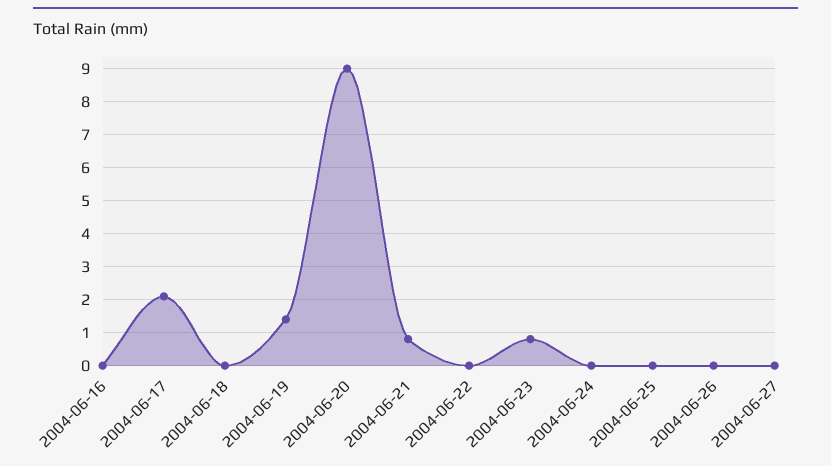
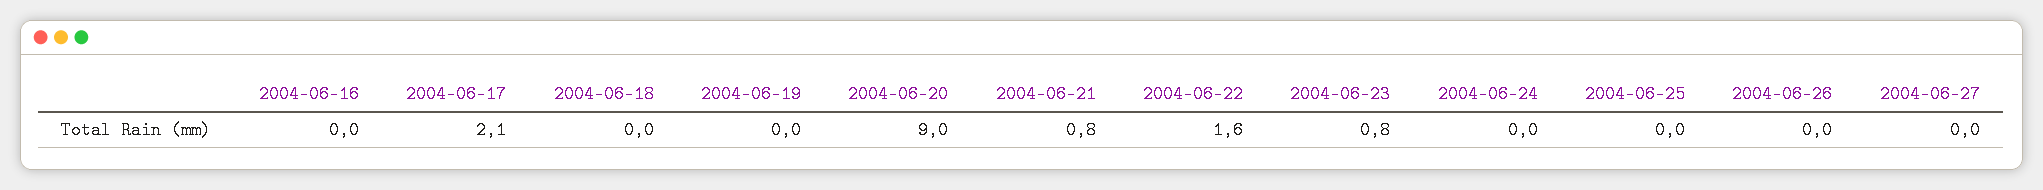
  {
    "2004-06-16": 0,
    "2004-06-17": 2.1,
    "2004-06-18": 0,
-   "2004-06-19": 1.5,
+   "2004-06-19": 0,
    "2004-06-20": 9,
    "2004-06-21": 0.8,
-   "2004-06-22": 0,
+   "2004-06-22": 1.6,
    "2004-06-23": 0.8,
    "2004-06-24": 0,
    "2004-06-25": 0,
    "2004-06-26": 0,
    "2004-06-27": 0
  }

